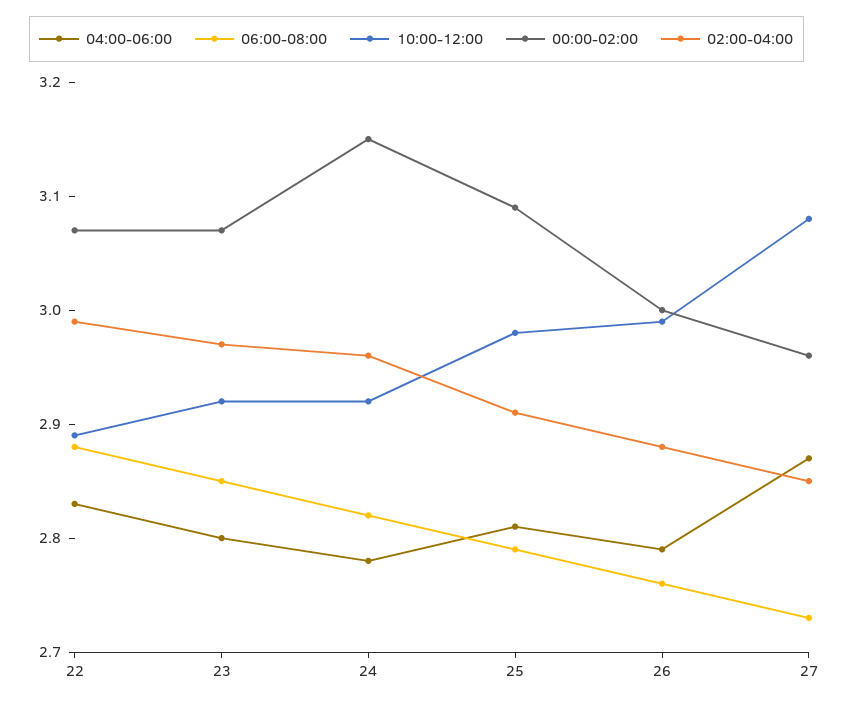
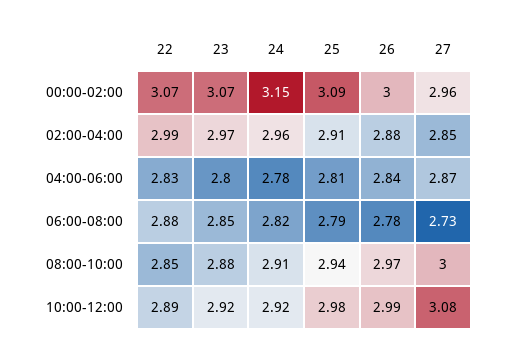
  {
    "04:00-06:00": {
      "22": 2.83,
      "23": 2.8,
      "24": 2.78,
      "25": 2.81,
-     "26": 2.79,
+     "26": 2.84,
      "27": 2.87
    },
    "06:00-08:00": {
      "22": 2.88,
      "23": 2.85,
      "24": 2.82,
      "25": 2.79,
-     "26": 2.76,
+     "26": 2.78,
      "27": 2.73
    },
    "10:00-12:00": {
      "22": 2.89,
      "23": 2.92,
      "24": 2.92,
      "25": 2.98,
      "26": 2.99,
      "27": 3.08
    },
    "00:00-02:00": {
      "22": 3.07,
      "23": 3.07,
      "24": 3.15,
      "25": 3.09,
      "26": 3,
      "27": 2.96
    },
    "02:00-04:00": {
      "22": 2.99,
      "23": 2.97,
      "24": 2.96,
      "25": 2.91,
      "26": 2.88,
      "27": 2.85
-   }
+   },
+   "08:00-10:00": {
+     "22": 2.85,
+     "23": 2.88,
+     "24": 2.91,
+     "25": 2.94,
+     "26": 2.97,
+     "27": 3
+   }
  }

